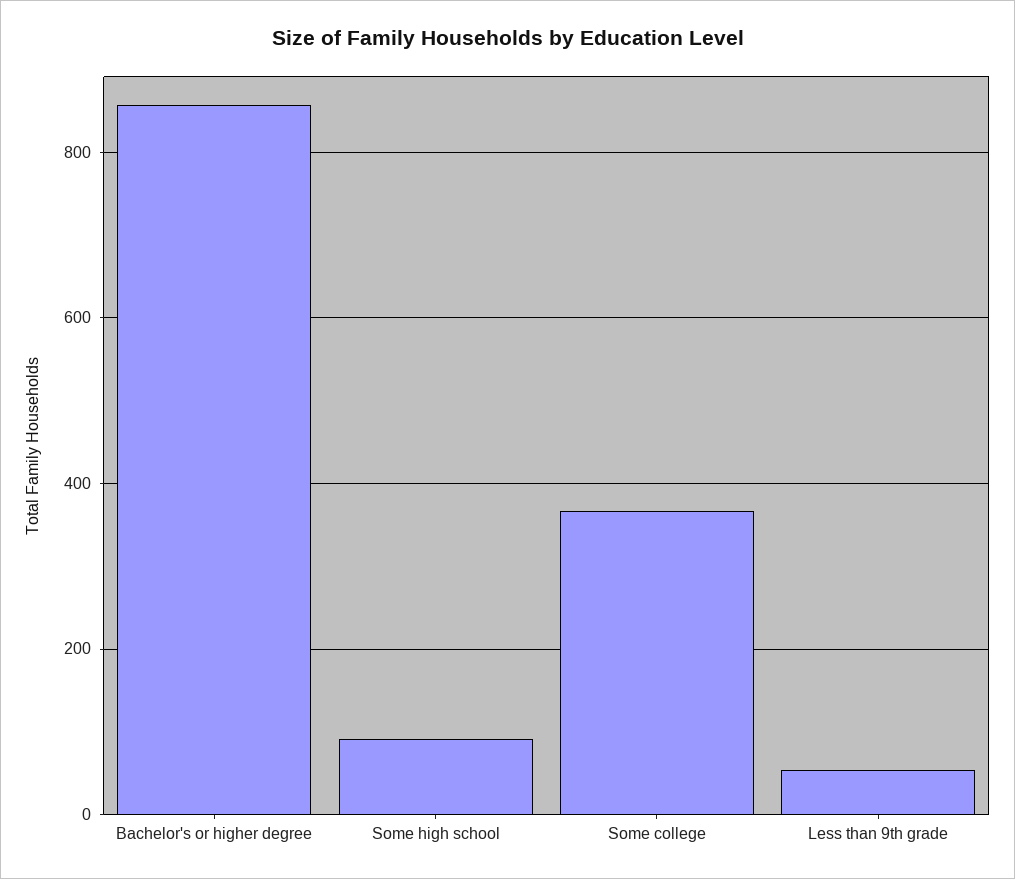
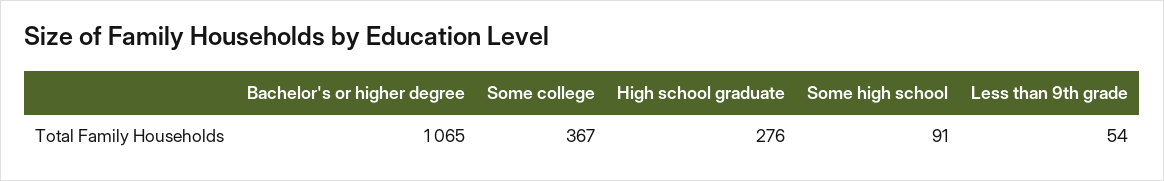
  {
-   "Bachelor's or higher degree": 860,
+   "Bachelor's or higher degree": 1065,
    "Some high school": 91,
    "Some college": 367,
-   "Less than 9th grade": 54
+   "Less than 9th grade": 54,
+   "High school graduate": 276
  }

